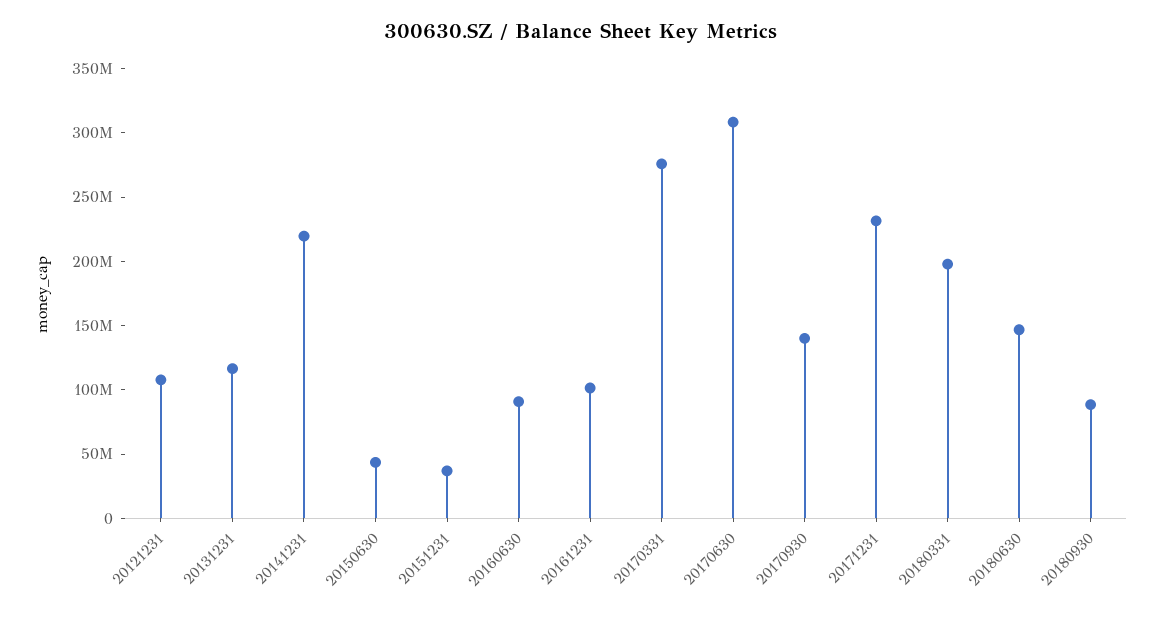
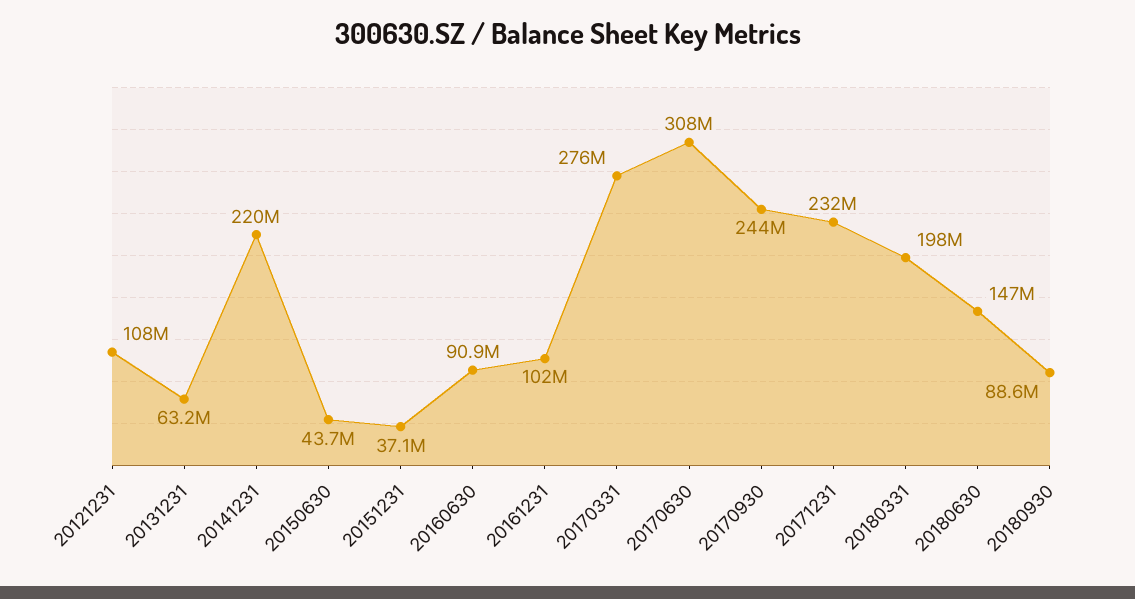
  {
    "20121231": 108000000,
-   "20131231": 120000000,
+   "20131231": 63200000,
    "20141231": 220000000,
    "20150630": 43700000,
    "20151231": 37100000,
    "20160630": 90900000,
    "20161231": 102000000,
    "20170331": 276000000,
    "20170630": 308000000,
-   "20170930": 140000000,
+   "20170930": 244000000,
    "20171231": 232000000,
    "20180331": 198000000,
    "20180630": 147000000,
    "20180930": 88600000
  }

